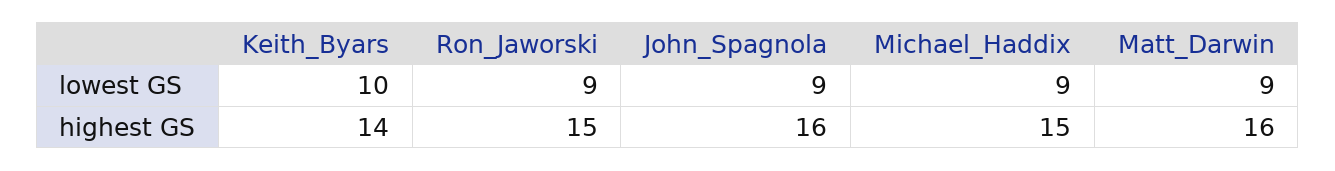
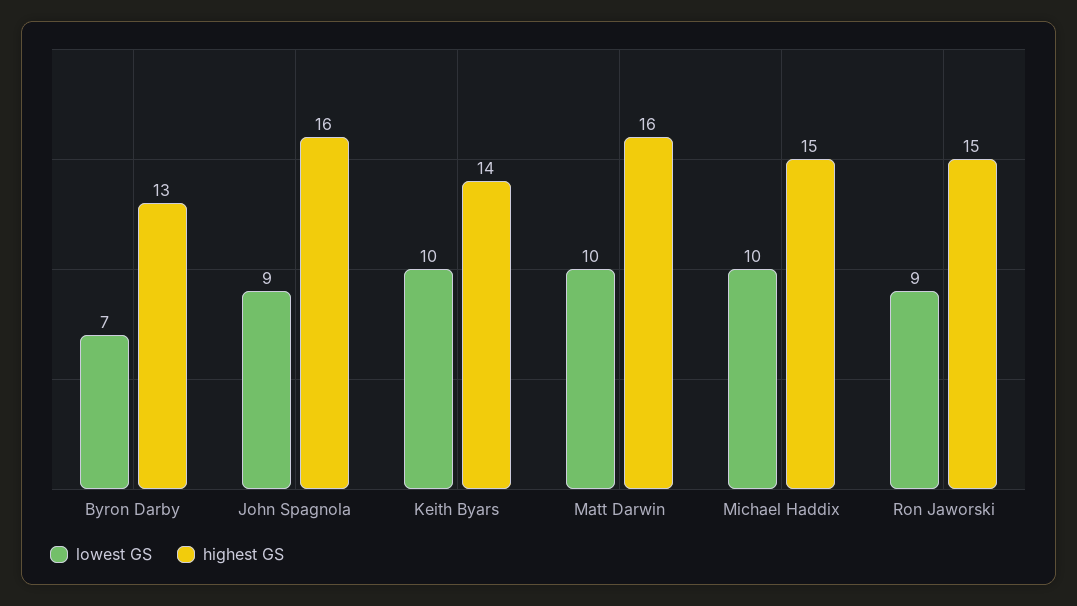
  {
    "lowest GS": {
      "Keith_Byars": 10,
      "Ron_Jaworski": 9,
      "John_Spagnola": 9,
-     "Michael_Haddix": 9,
+     "Michael_Haddix": 10,
-     "Matt_Darwin": 9
+     "Matt_Darwin": 10,
+     "Byron Darby": 7
    },
    "highest GS": {
      "Keith_Byars": 14,
      "Ron_Jaworski": 15,
      "John_Spagnola": 16,
      "Michael_Haddix": 15,
-     "Matt_Darwin": 16
+     "Matt_Darwin": 16,
+     "Byron Darby": 13
    }
  }

